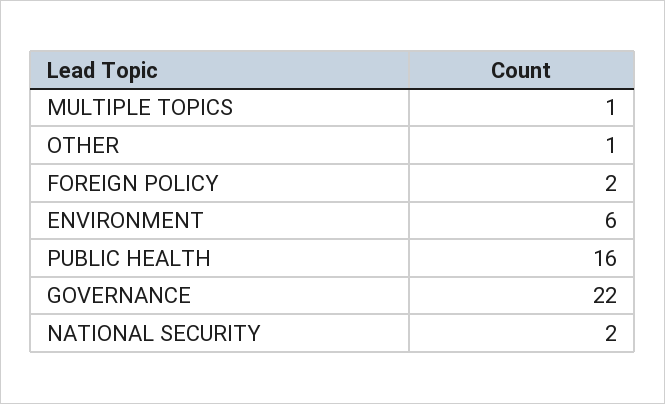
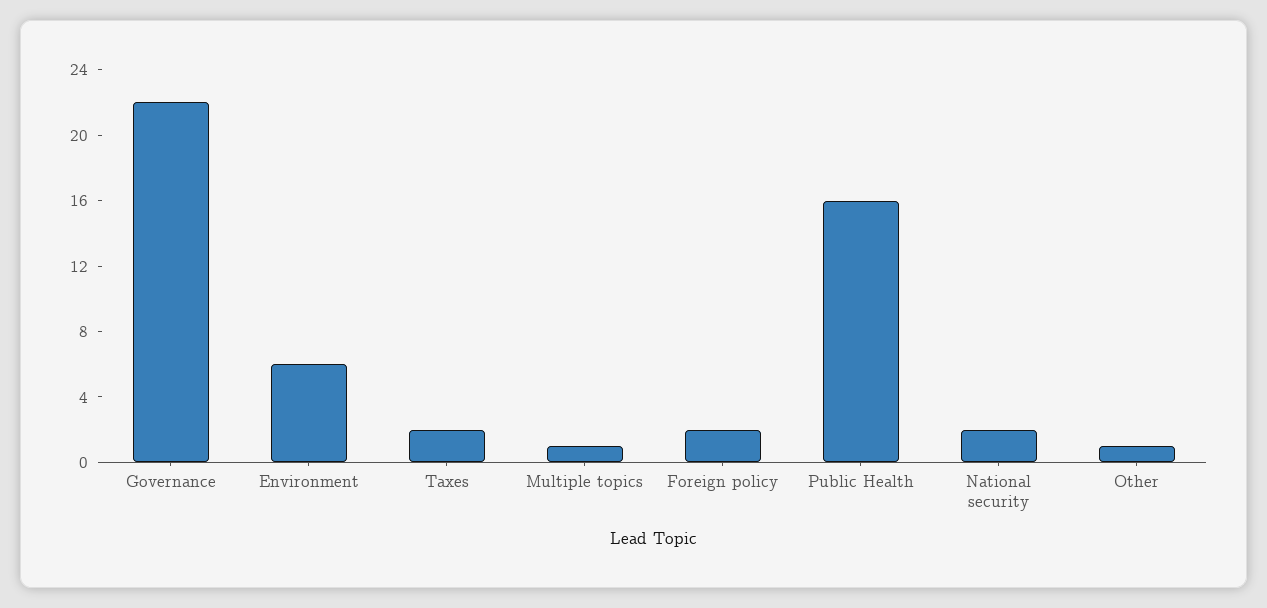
  {
    "MULTIPLE TOPICS": 1,
    "OTHER": 1,
    "FOREIGN POLICY": 2,
    "ENVIRONMENT": 6,
    "PUBLIC HEALTH": 16,
    "GOVERNANCE": 22,
-   "NATIONAL SECURITY": 2
+   "NATIONAL SECURITY": 2,
+   "Taxes": 2
  }

